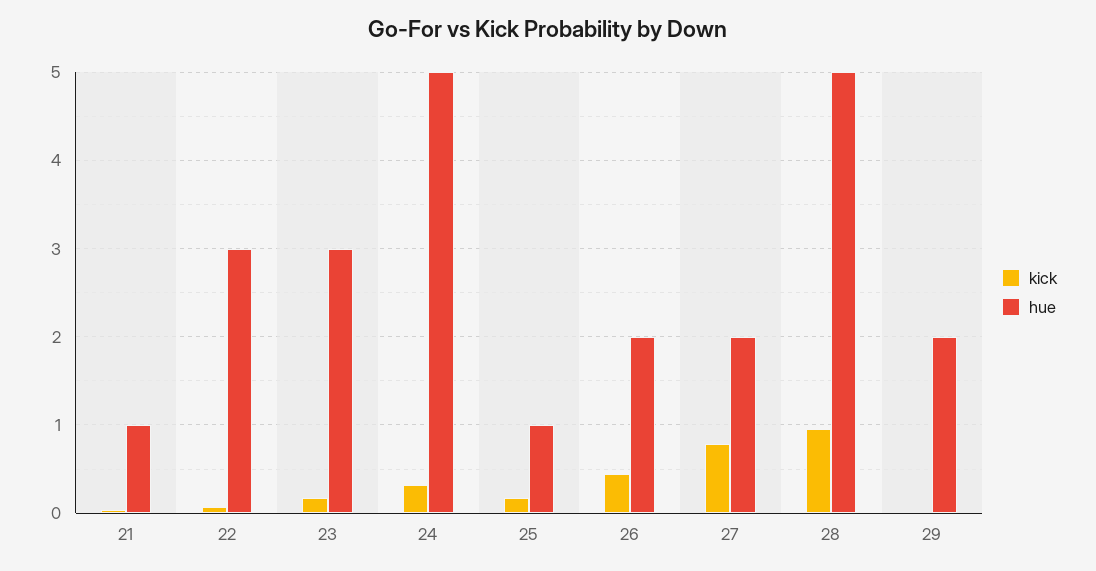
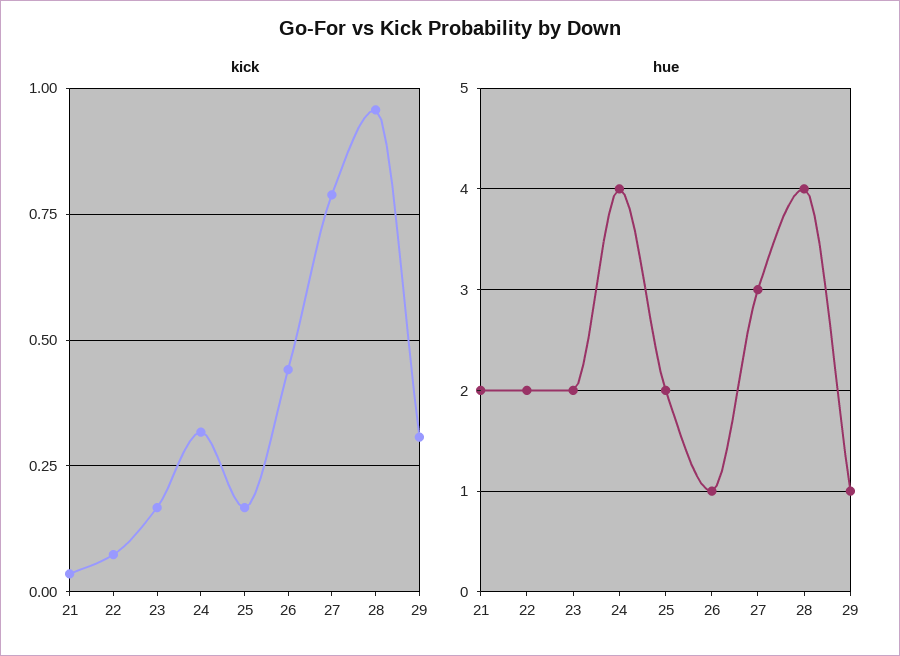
  {
    "kick": {
      "21": 0.025,
      "22": 0.075,
      "23": 0.175,
      "24": 0.325,
      "25": 0.175,
      "26": 0.45,
      "27": 0.8,
      "28": 0.95,
-     "29": 0
+     "29": 0.3
    },
    "hue": {
-     "21": 1,
+     "21": 2,
-     "22": 3,
+     "22": 2,
-     "23": 3,
+     "23": 2,
-     "24": 5,
+     "24": 4,
-     "25": 1,
+     "25": 2,
-     "26": 2,
+     "26": 1,
-     "27": 2,
+     "27": 3,
-     "28": 5,
+     "28": 4,
-     "29": 2
+     "29": 1
    }
  }

